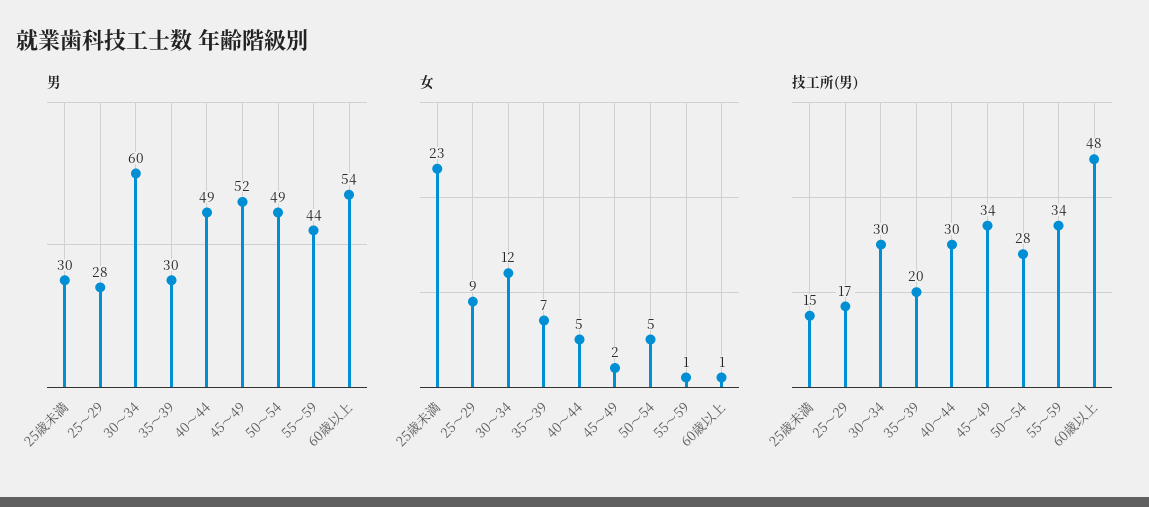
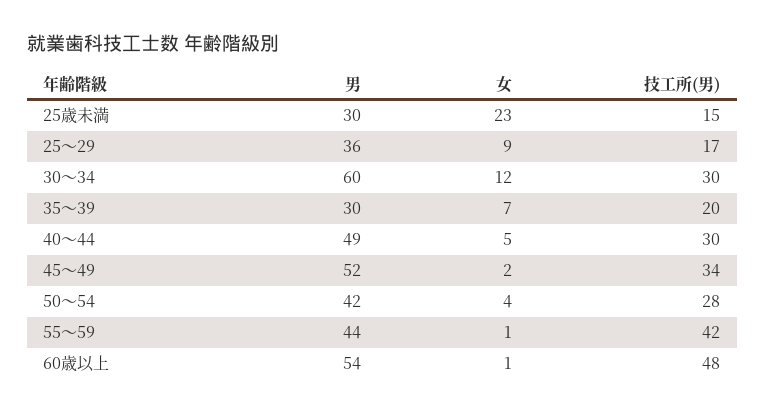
  {
    "男": {
      "25歳未満": 30,
-     "25～29": 28,
+     "25～29": 36,
      "30～34": 60,
      "35～39": 30,
      "40～44": 49,
      "45～49": 52,
-     "50～54": 49,
+     "50～54": 42,
      "55～59": 44,
      "60歳以上": 54
    },
    "女": {
      "25歳未満": 23,
      "25～29": 9,
      "30～34": 12,
      "35～39": 7,
      "40～44": 5,
      "45～49": 2,
-     "50～54": 5,
+     "50～54": 4,
      "55～59": 1,
      "60歳以上": 1
    },
    "技工所(男)": {
      "25歳未満": 15,
      "25～29": 17,
      "30～34": 30,
      "35～39": 20,
      "40～44": 30,
      "45～49": 34,
      "50～54": 28,
-     "55～59": 34,
+     "55～59": 42,
      "60歳以上": 48
    }
  }

